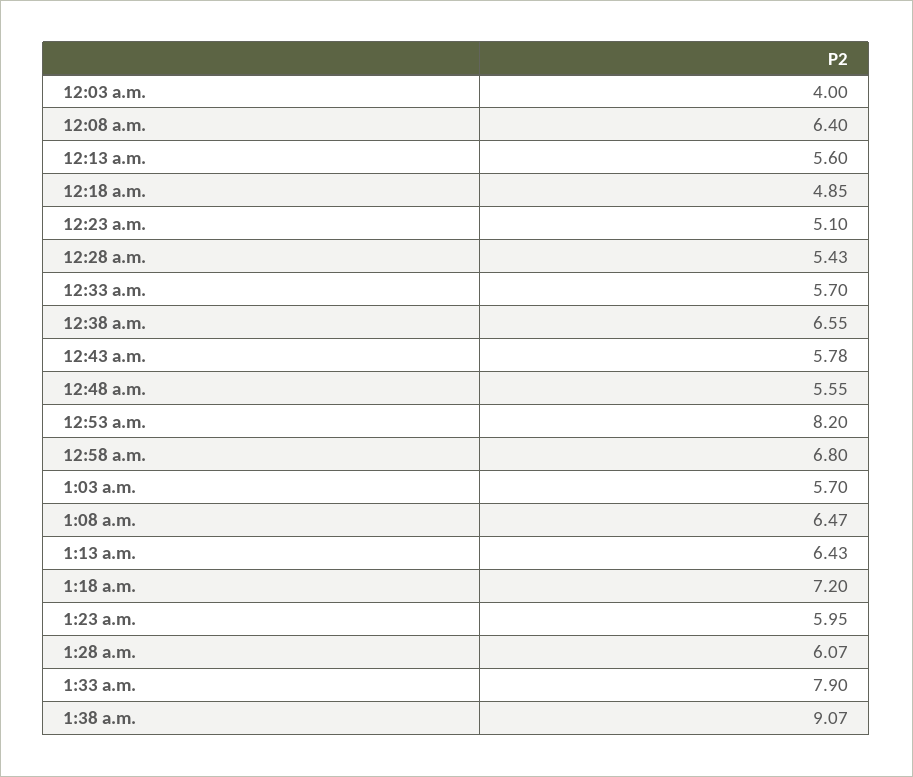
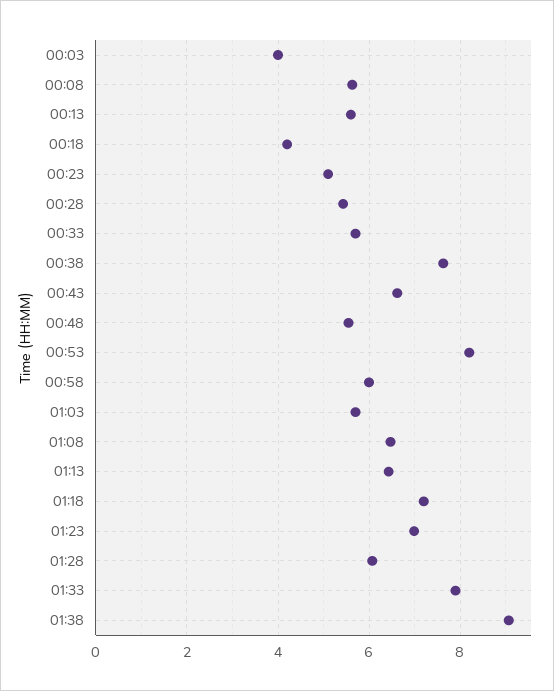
  {
    "12:03 a.m.": 4,
-   "12:08 a.m.": 6.4,
+   "12:08 a.m.": 5.6,
    "12:13 a.m.": 5.6,
-   "12:18 a.m.": 4.85,
+   "12:18 a.m.": 4.2,
    "12:23 a.m.": 5.1,
    "12:28 a.m.": 5.43,
    "12:33 a.m.": 5.7,
-   "12:38 a.m.": 6.55,
+   "12:38 a.m.": 7.6,
-   "12:43 a.m.": 5.78,
+   "12:43 a.m.": 6.6,
    "12:48 a.m.": 5.55,
    "12:53 a.m.": 8.2,
-   "12:58 a.m.": 6.8,
+   "12:58 a.m.": 6,
    "1:03 a.m.": 5.7,
    "1:08 a.m.": 6.47,
    "1:13 a.m.": 6.43,
    "1:18 a.m.": 7.2,
-   "1:23 a.m.": 5.95,
+   "1:23 a.m.": 7,
    "1:28 a.m.": 6.07,
    "1:33 a.m.": 7.9,
    "1:38 a.m.": 9.07
  }

